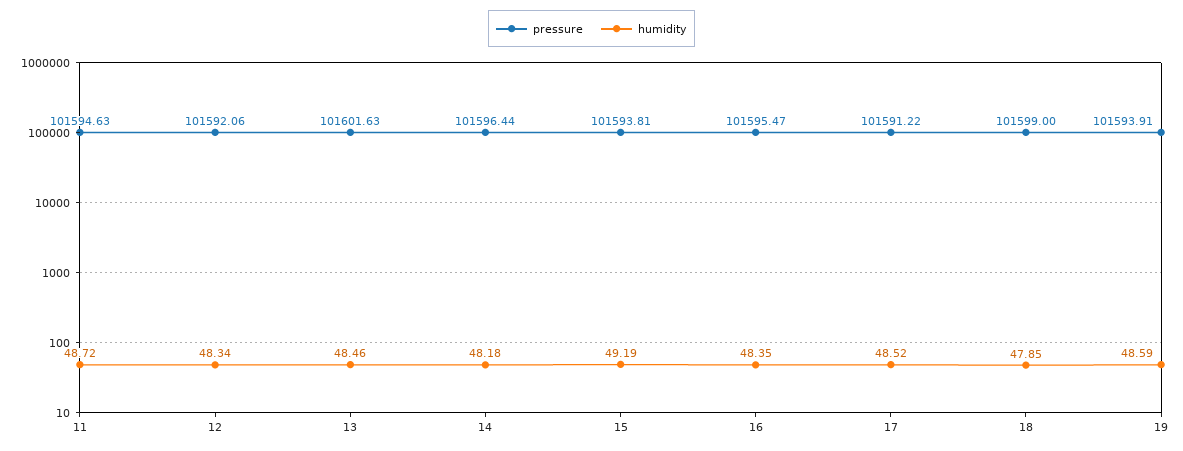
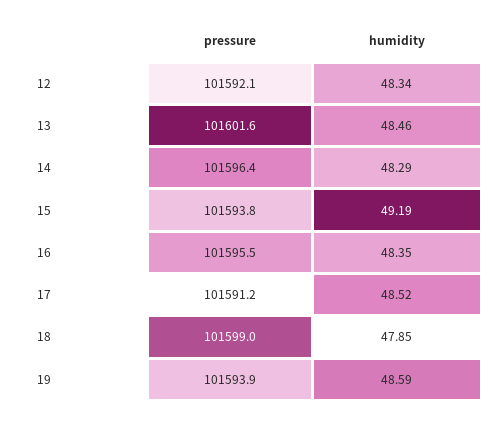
  {
    "pressure": {
-     "11": 101594.63,
      "12": 101592.06,
      "13": 101601.63,
      "14": 101596.44,
      "15": 101593.81,
      "16": 101595.47,
      "17": 101591.22,
      "18": 101599,
      "19": 101593.91
    },
    "humidity": {
-     "11": 48.72,
      "12": 48.34,
      "13": 48.46,
-     "14": 48.18,
+     "14": 48.29,
      "15": 49.19,
      "16": 48.35,
      "17": 48.52,
      "18": 47.85,
      "19": 48.59
    }
  }

